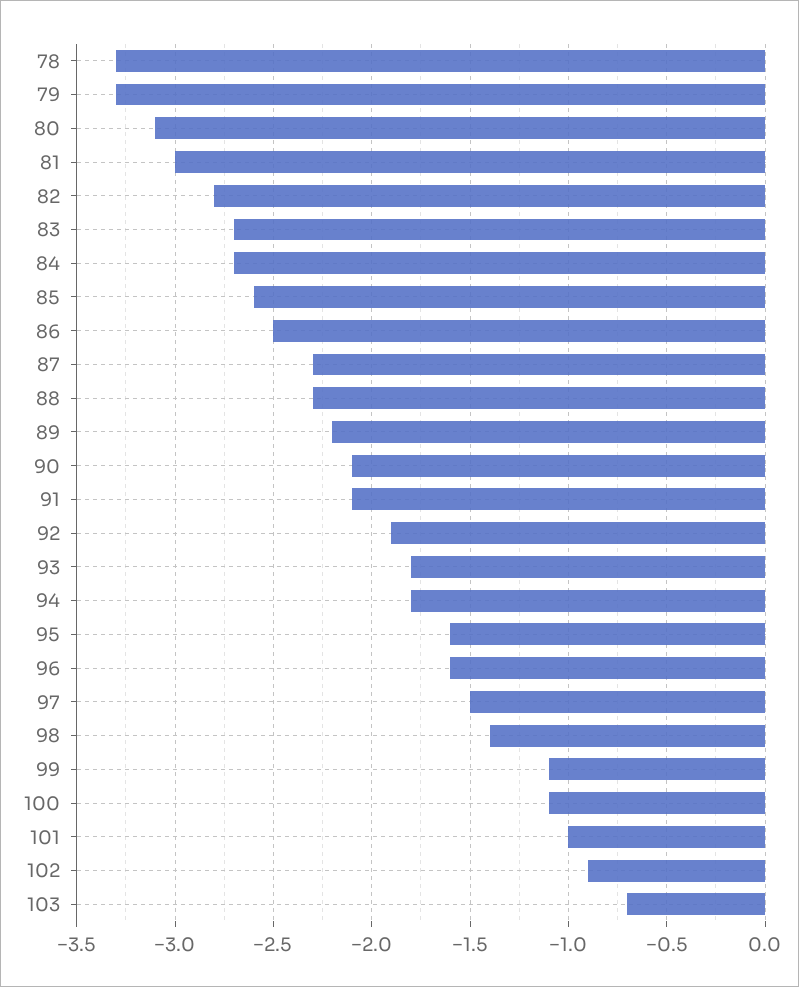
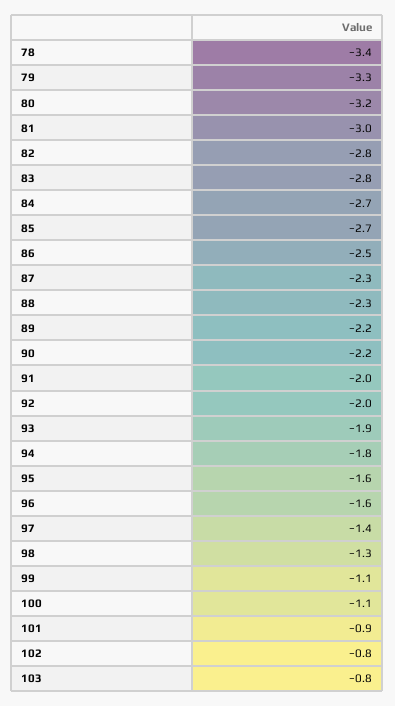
  {
-   "78": -3.3,
+   "78": -3.4,
    "79": -3.3,
-   "80": -3.1,
+   "80": -3.2,
    "81": -3,
    "82": -2.8,
-   "83": -2.7,
+   "83": -2.8,
    "84": -2.7,
-   "85": -2.6,
+   "85": -2.7,
    "86": -2.5,
    "87": -2.3,
    "88": -2.3,
    "89": -2.2,
-   "90": -2.1,
+   "90": -2.2,
-   "91": -2.1,
+   "91": -2,
-   "92": -1.9,
+   "92": -2,
-   "93": -1.8,
+   "93": -1.9,
    "94": -1.8,
    "95": -1.6,
    "96": -1.6,
-   "97": -1.5,
+   "97": -1.4,
-   "98": -1.4,
+   "98": -1.3,
    "99": -1.1,
    "100": -1.1,
-   "101": -1,
+   "101": -0.9,
-   "102": -0.9,
+   "102": -0.8,
-   "103": -0.7
+   "103": -0.8
  }

